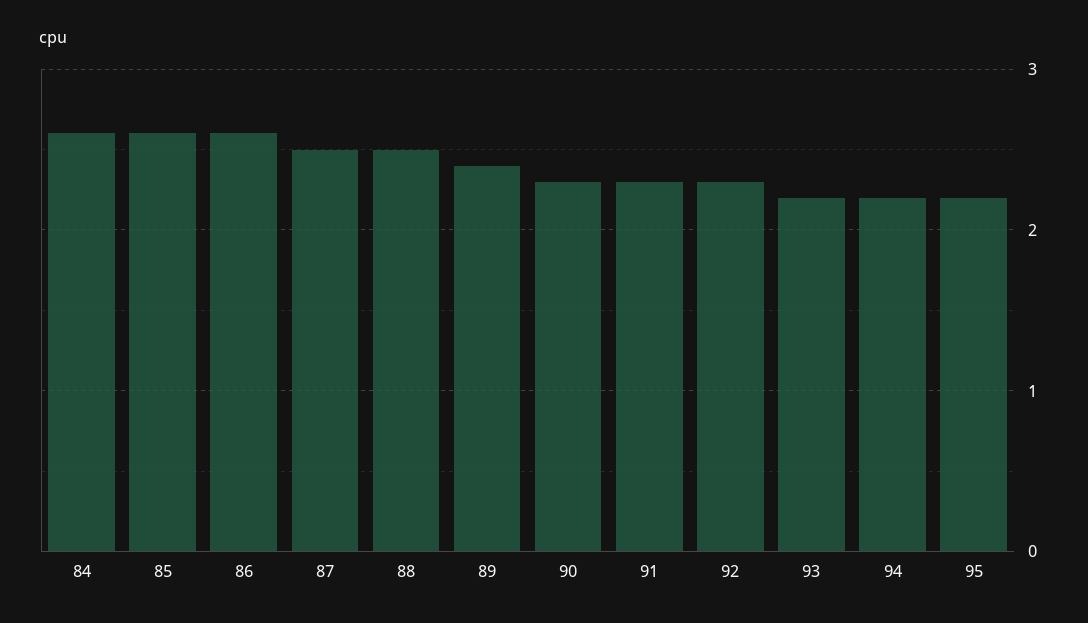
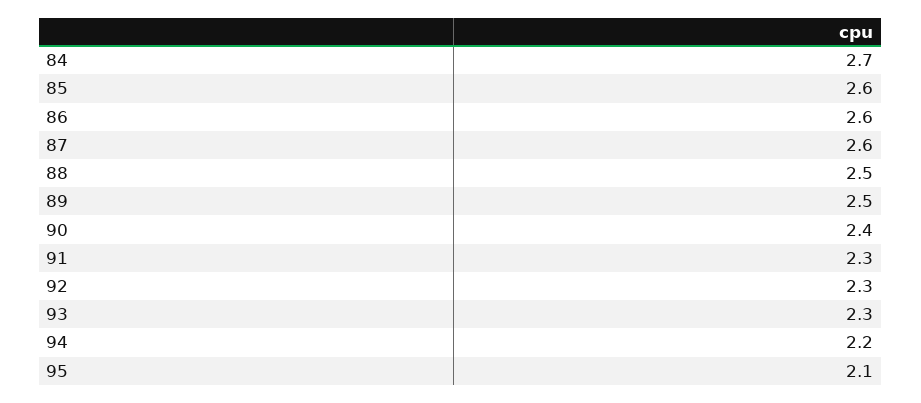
  {
-   "84": 2.6,
+   "84": 2.7,
    "85": 2.6,
    "86": 2.6,
-   "87": 2.5,
+   "87": 2.6,
    "88": 2.5,
-   "89": 2.4,
+   "89": 2.5,
-   "90": 2.3,
+   "90": 2.4,
    "91": 2.3,
    "92": 2.3,
-   "93": 2.2,
+   "93": 2.3,
    "94": 2.2,
-   "95": 2.2
+   "95": 2.1
  }

